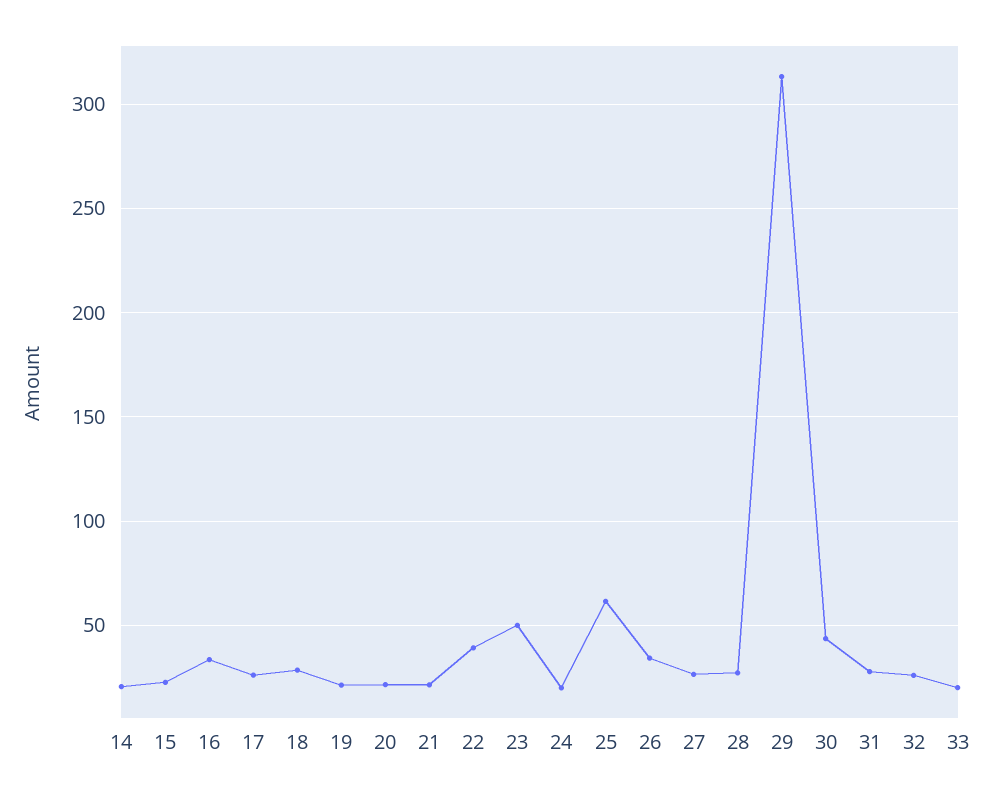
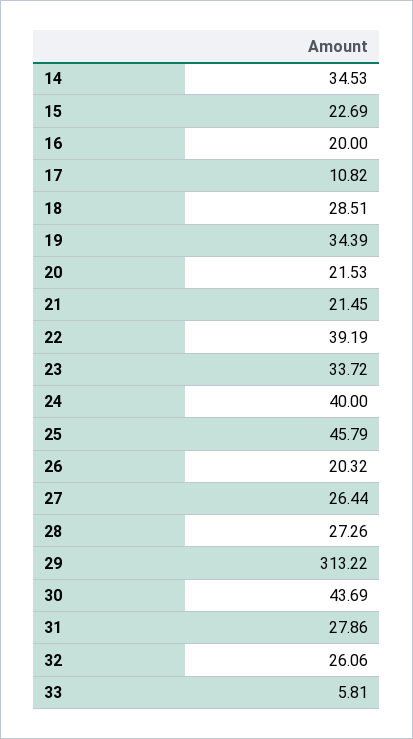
  {
-   "14": 20,
+   "14": 34.53,
    "15": 22.69,
-   "16": 35,
+   "16": 20,
-   "17": 25,
+   "17": 10.82,
    "18": 28.51,
-   "19": 20,
+   "19": 34.39,
    "20": 21.53,
    "21": 21.45,
    "22": 39.19,
-   "23": 50,
+   "23": 33.72,
-   "24": 20,
+   "24": 40,
-   "25": 60,
+   "25": 45.79,
-   "26": 35,
+   "26": 20.32,
    "27": 26.44,
    "28": 27.26,
    "29": 313.22,
    "30": 43.69,
    "31": 27.86,
    "32": 26.06,
-   "33": 20
+   "33": 5.81
  }

